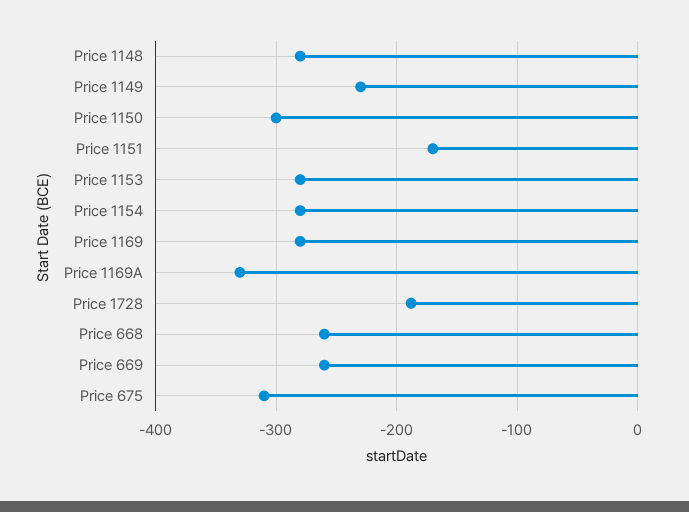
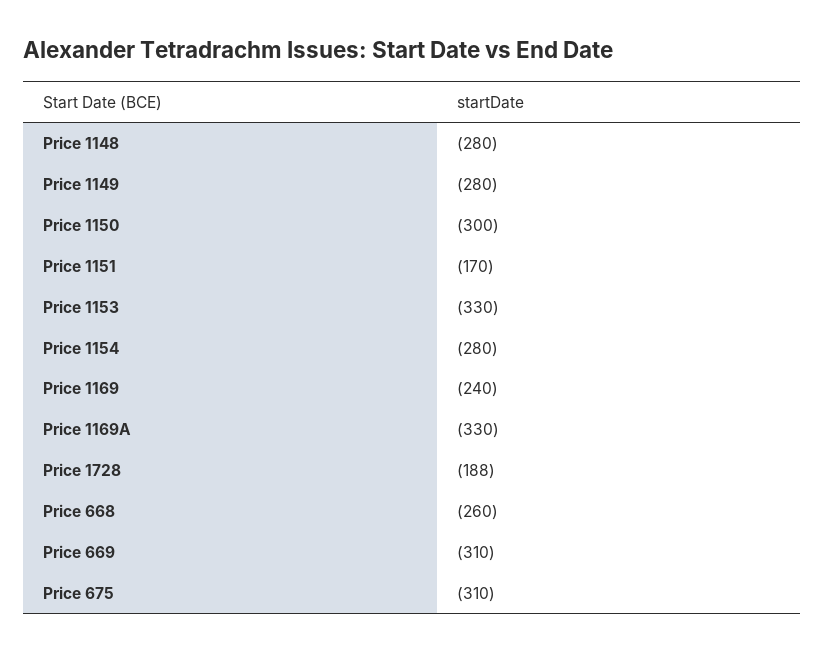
  {
    "Price 1148": -280,
-   "Price 1149": -230,
+   "Price 1149": -280,
    "Price 1150": -300,
    "Price 1151": -170,
-   "Price 1153": -280,
+   "Price 1153": -330,
    "Price 1154": -280,
-   "Price 1169": -280,
+   "Price 1169": -240,
    "Price 1169A": -330,
    "Price 1728": -188,
    "Price 668": -260,
-   "Price 669": -260,
+   "Price 669": -310,
    "Price 675": -310
  }

